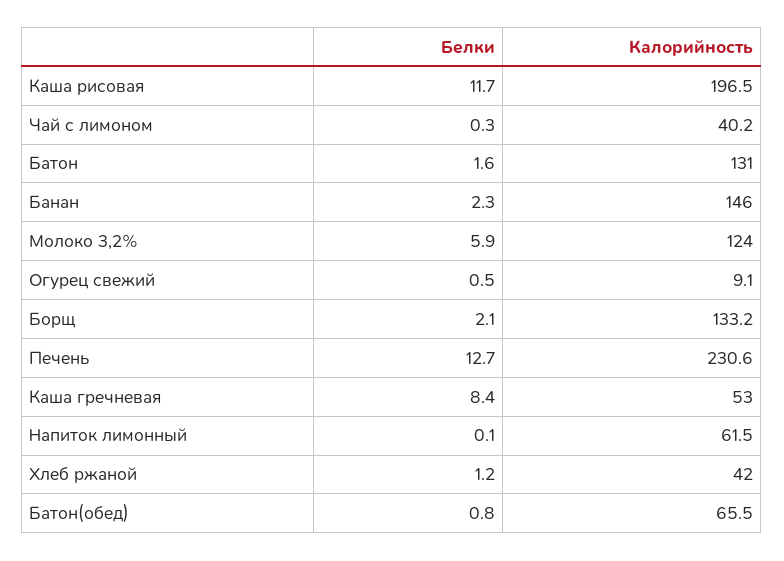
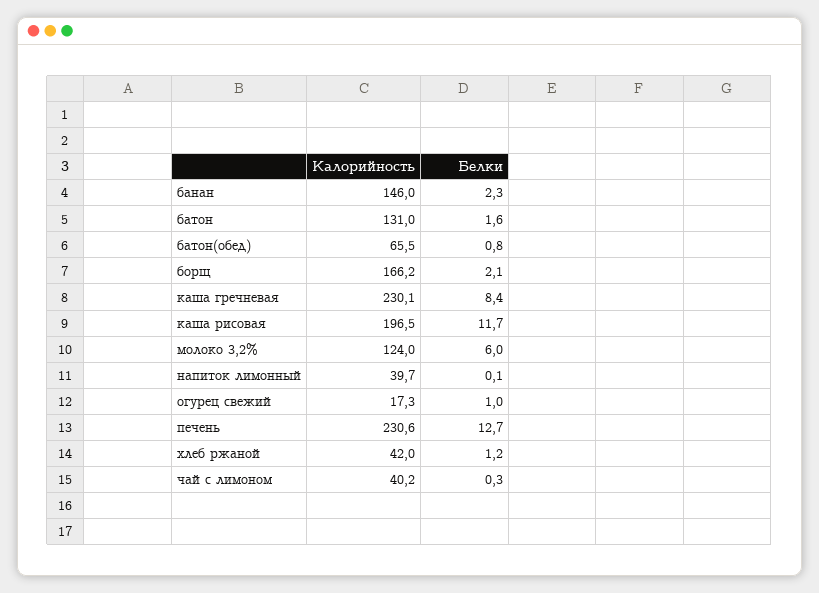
  {
    "Белки": {
      "Каша рисовая": 11.7,
      "Чай с лимоном": 0.3,
      "Батон": 1.6,
      "Банан": 2.3,
-     "Молоко 3,2%": 5.9,
+     "Молоко 3,2%": 6,
-     "Огурец свежий": 0.5,
+     "Огурец свежий": 1,
      "Борщ": 2.1,
      "Печень": 12.7,
      "Каша гречневая": 8.4,
      "Напиток лимонный": 0.1,
      "Хлеб ржаной": 1.2,
      "Батон(обед)": 0.8
    },
    "Калорийность": {
      "Каша рисовая": 196.5,
      "Чай с лимоном": 40.2,
      "Батон": 131,
      "Банан": 146,
      "Молоко 3,2%": 124,
-     "Огурец свежий": 9.1,
+     "Огурец свежий": 17.3,
-     "Борщ": 133.2,
+     "Борщ": 166.2,
      "Печень": 230.6,
-     "Каша гречневая": 53,
+     "Каша гречневая": 230.1,
-     "Напиток лимонный": 61.5,
+     "Напиток лимонный": 39.7,
      "Хлеб ржаной": 42,
      "Батон(обед)": 65.5
    }
  }

